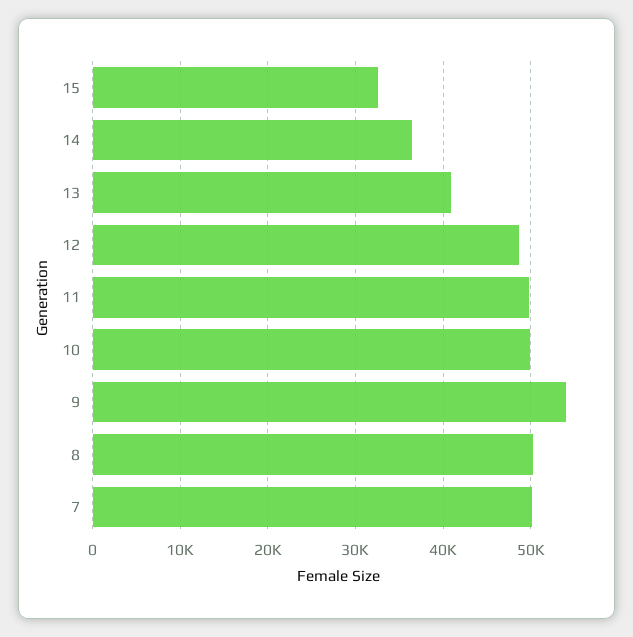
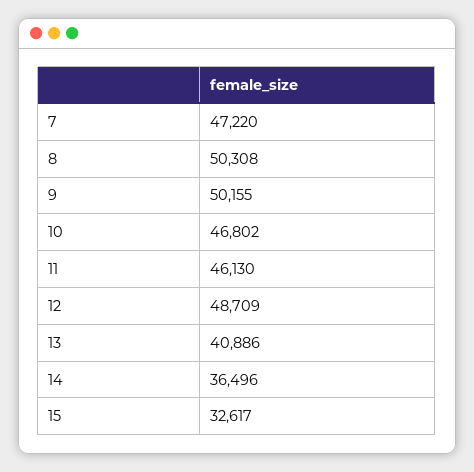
  {
    "15": 32617,
    "14": 36496,
    "13": 40886,
    "12": 48709,
-   "11": 50000,
+   "11": 46130,
-   "10": 50000,
+   "10": 46802,
-   "9": 54000,
+   "9": 50155,
    "8": 50308,
-   "7": 50000
+   "7": 47220
  }

